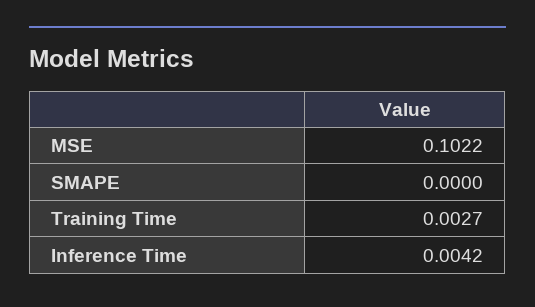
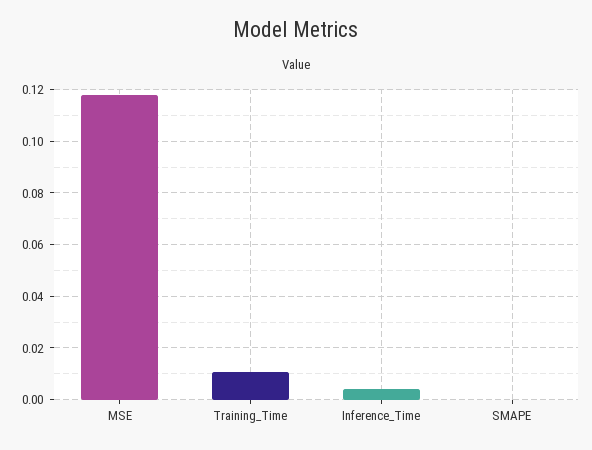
  {
-   "MSE": 0.1022,
+   "MSE": 0.1175,
    "SMAPE": 0,
-   "Training Time": 0.0027,
+   "Training Time": 0.01,
    "Inference Time": 0.0042
  }

